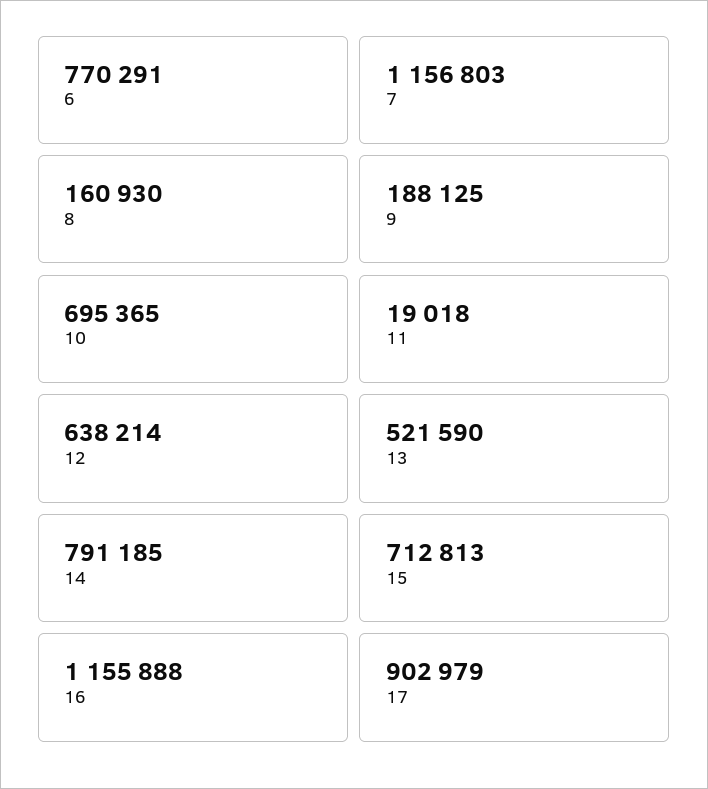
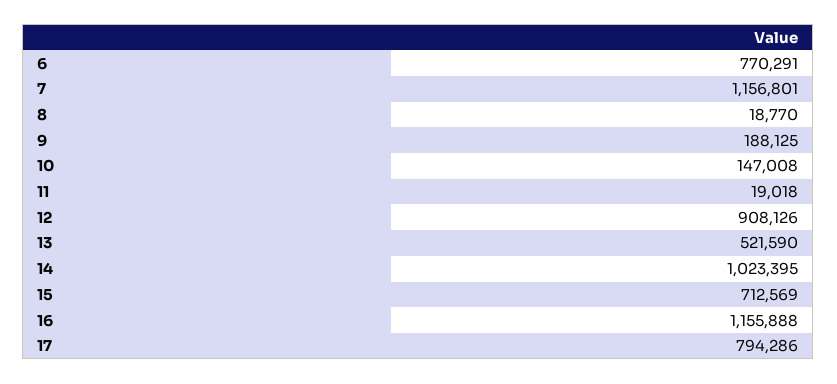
  {
    "6": 770291,
-   "7": 1156803,
+   "7": 1156801,
-   "8": 160930,
+   "8": 18770,
    "9": 188125,
-   "10": 695365,
+   "10": 147008,
    "11": 19018,
-   "12": 638214,
+   "12": 908126,
    "13": 521590,
-   "14": 791185,
+   "14": 1023395,
-   "15": 712813,
+   "15": 712569,
    "16": 1155888,
-   "17": 902979
+   "17": 794286
  }

